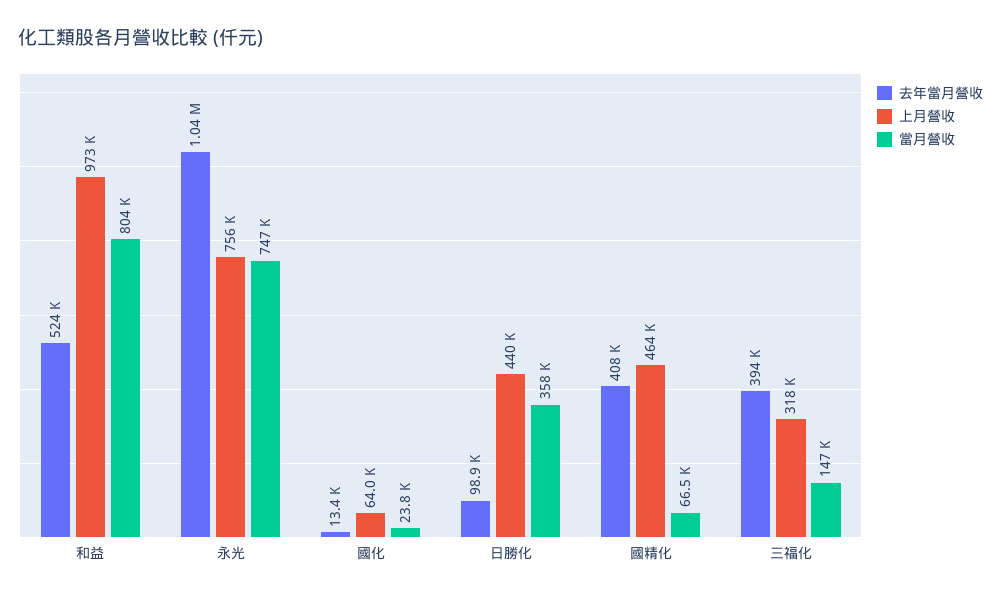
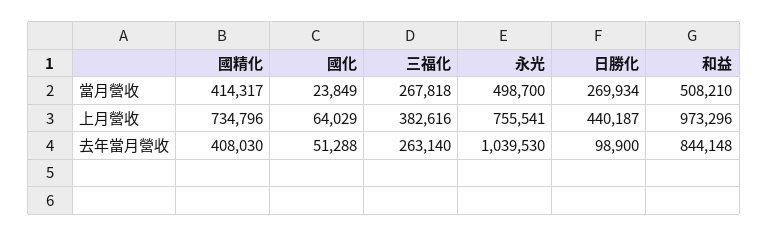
  {
    "去年當月營收": {
-     "和益": 524000,
+     "和益": 844148,
      "永光": 1039530,
-     "國化": 13400,
+     "國化": 51288,
      "日勝化": 98900,
      "國精化": 408030,
-     "三福化": 394000
+     "三福化": 263140
    },
    "上月營收": {
      "和益": 973296,
      "永光": 755541,
      "國化": 64029,
      "日勝化": 440187,
-     "國精化": 464000,
+     "國精化": 734796,
-     "三福化": 318000
+     "三福化": 382616
    },
    "當月營收": {
-     "和益": 804000,
+     "和益": 508210,
-     "永光": 747000,
+     "永光": 498700,
      "國化": 23849,
-     "日勝化": 358000,
+     "日勝化": 269934,
-     "國精化": 66500,
+     "國精化": 414317,
-     "三福化": 147000
+     "三福化": 267818
    }
  }

